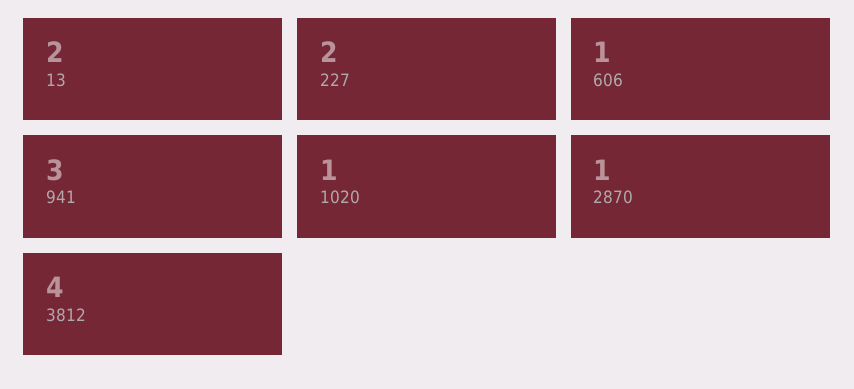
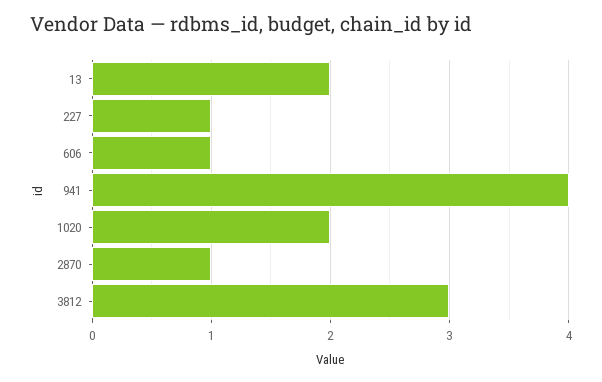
  {
    "13": 2,
-   "227": 2,
+   "227": 1,
    "606": 1,
-   "941": 3,
+   "941": 4,
-   "1020": 1,
+   "1020": 2,
    "2870": 1,
-   "3812": 4
+   "3812": 3
  }

